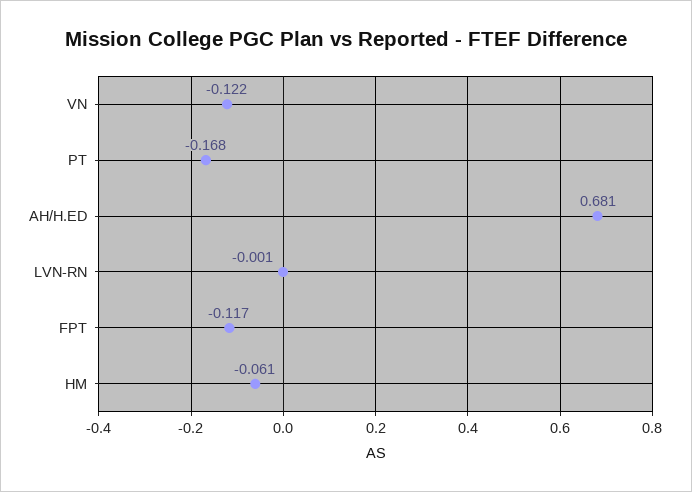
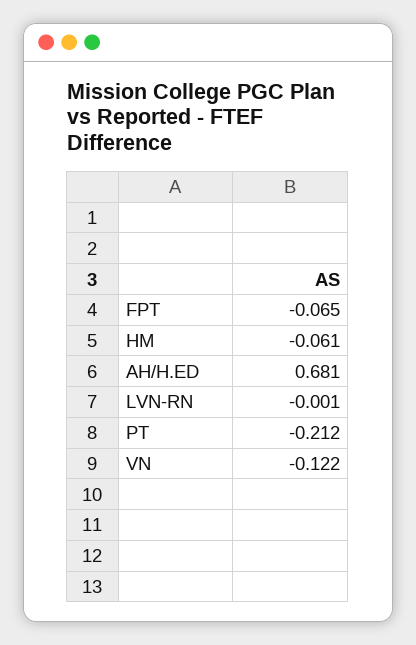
  {
    "VN": -0.122,
-   "PT": -0.168,
+   "PT": -0.212,
    "AH/H.ED": 0.681,
    "LVN-RN": -0.001,
-   "FPT": -0.117,
+   "FPT": -0.065,
    "HM": -0.061
  }

